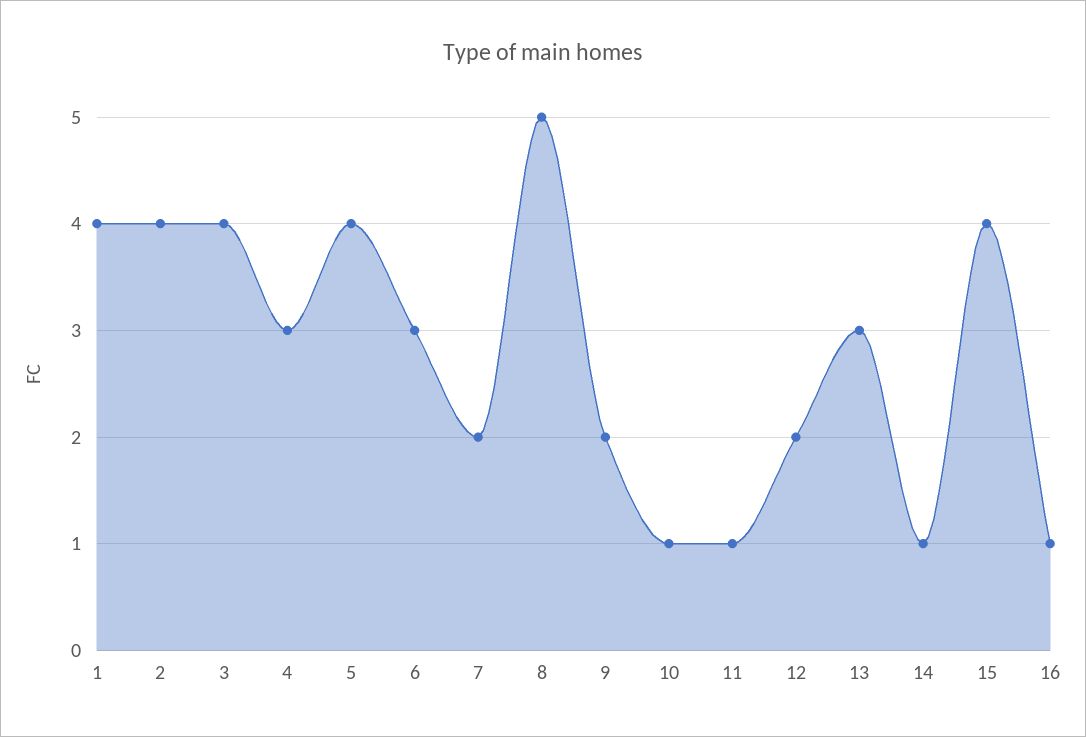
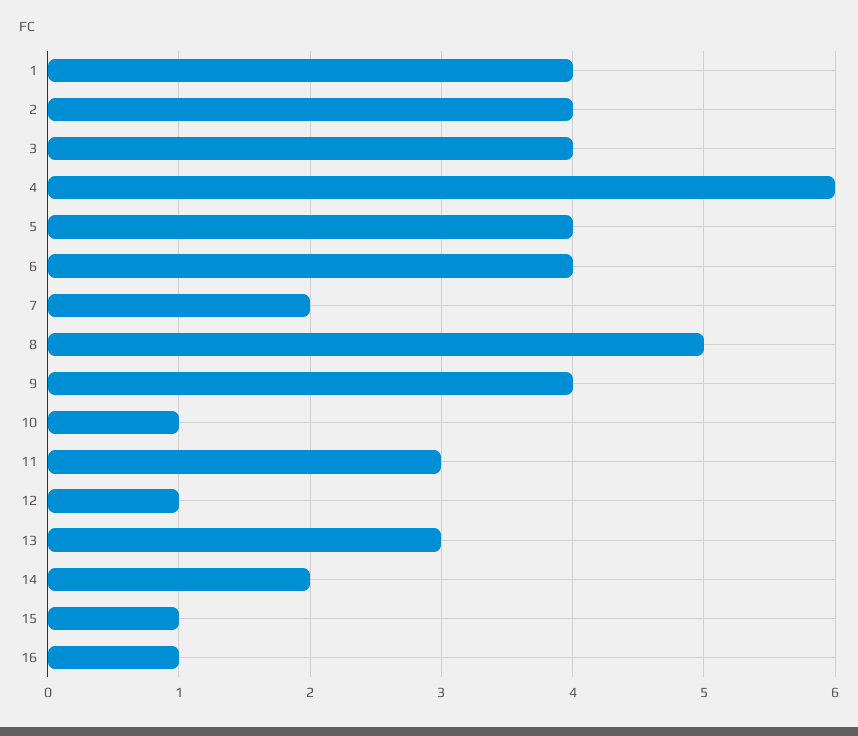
  {
    "1": 4,
    "2": 4,
    "3": 4,
-   "4": 3,
+   "4": 6,
    "5": 4,
-   "6": 3,
+   "6": 4,
    "7": 2,
    "8": 5,
-   "9": 2,
+   "9": 4,
    "10": 1,
-   "11": 1,
+   "11": 3,
-   "12": 2,
+   "12": 1,
    "13": 3,
-   "14": 1,
+   "14": 2,
-   "15": 4,
+   "15": 1,
    "16": 1
  }

